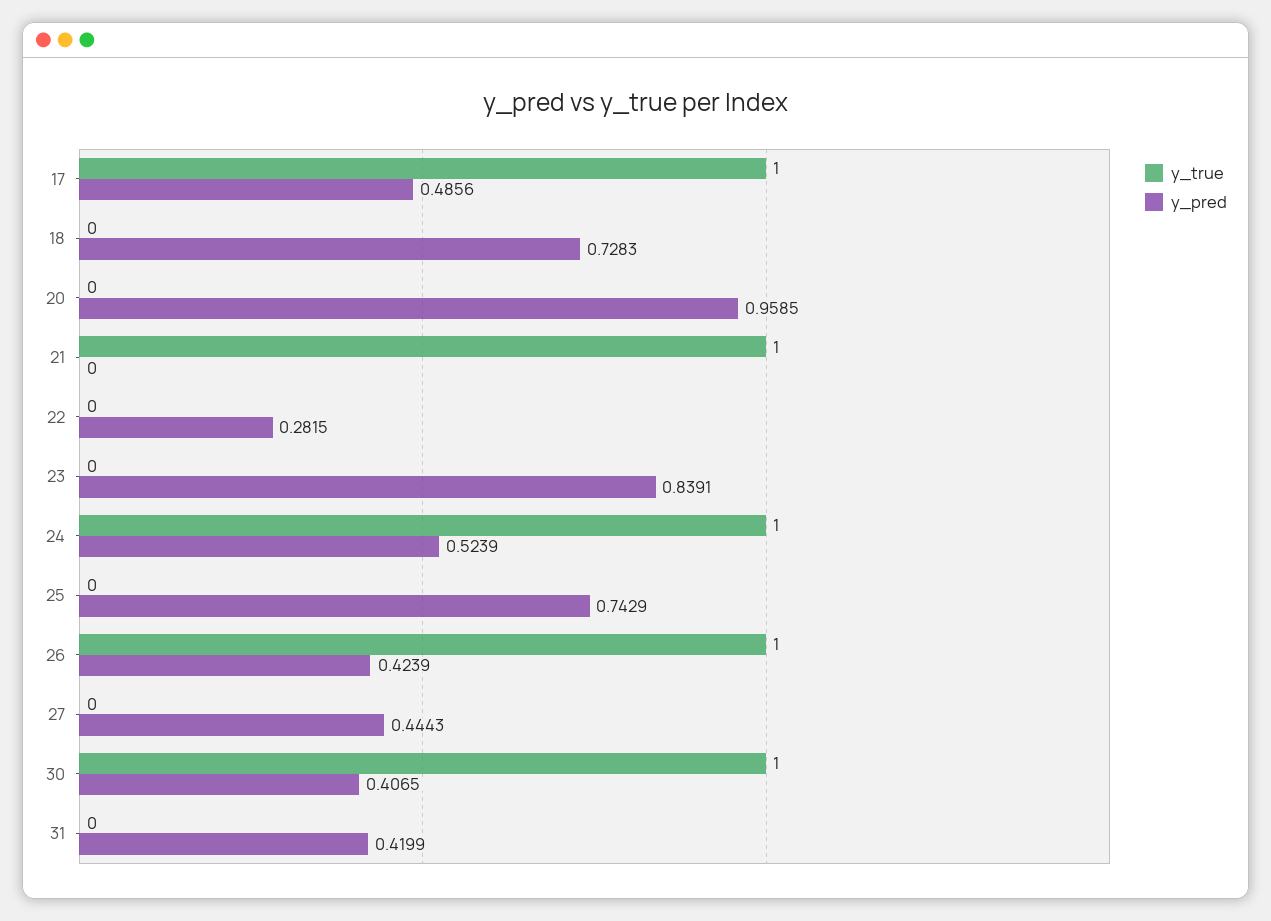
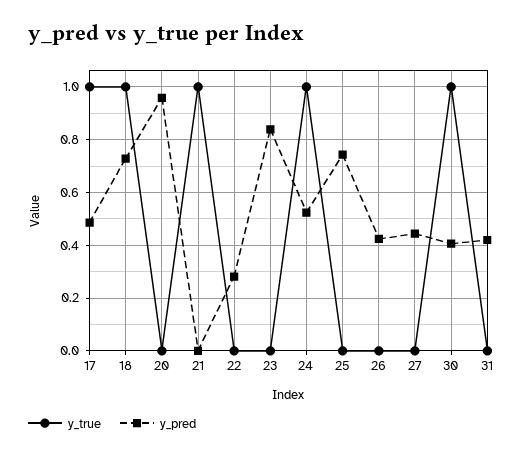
  {
    "y_true": {
      "17": 1,
-     "18": 0,
+     "18": 1,
      "20": 0,
      "21": 1,
      "22": 0,
      "23": 0,
      "24": 1,
      "25": 0,
-     "26": 1,
+     "26": 0,
      "27": 0,
      "30": 1,
      "31": 0
    },
    "y_pred": {
      "17": 0.4856,
      "18": 0.7283,
      "20": 0.9585,
      "21": 0,
      "22": 0.2815,
      "23": 0.8391,
      "24": 0.5239,
      "25": 0.7429,
      "26": 0.4239,
      "27": 0.4443,
      "30": 0.4065,
      "31": 0.4199
    }
  }

